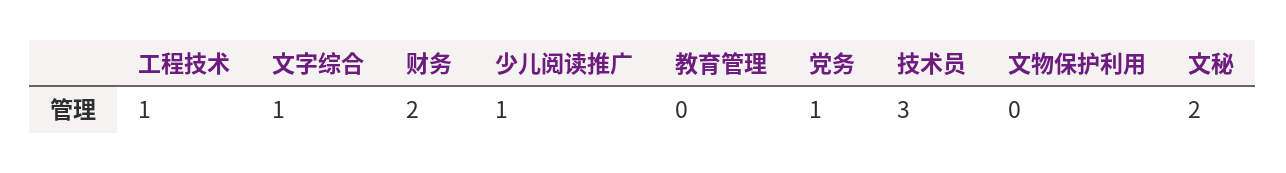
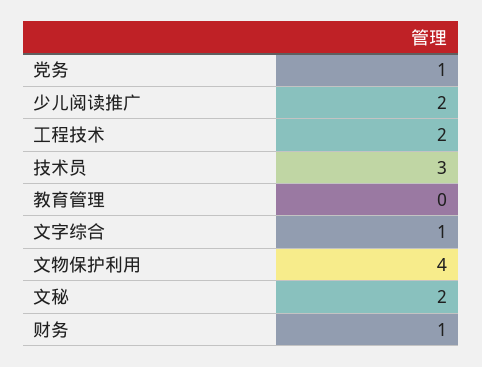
  {
-   "工程技术": 1,
+   "工程技术": 2,
    "文字综合": 1,
-   "财务": 2,
+   "财务": 1,
-   "少儿阅读推广": 1,
+   "少儿阅读推广": 2,
    "教育管理": 0,
    "党务": 1,
    "技术员": 3,
-   "文物保护利用": 0,
+   "文物保护利用": 4,
    "文秘": 2
  }

